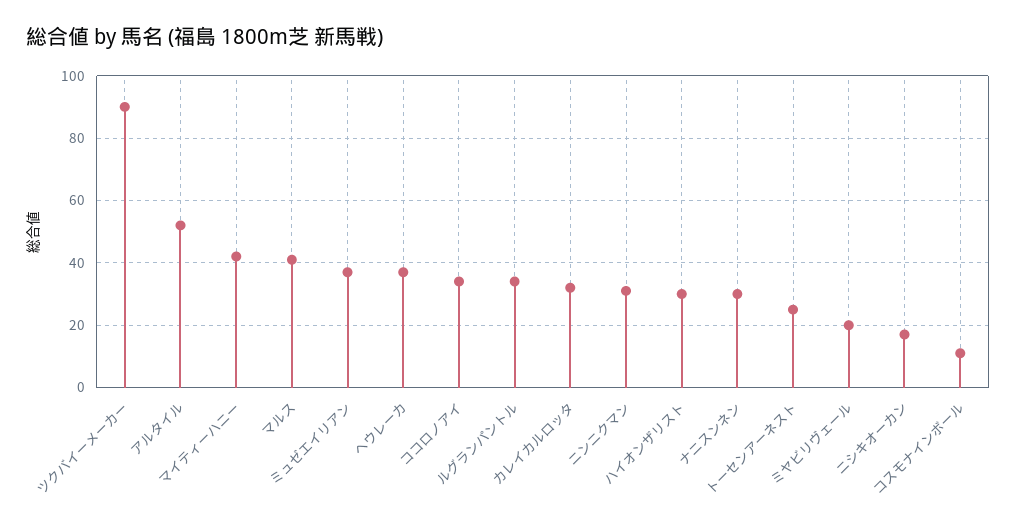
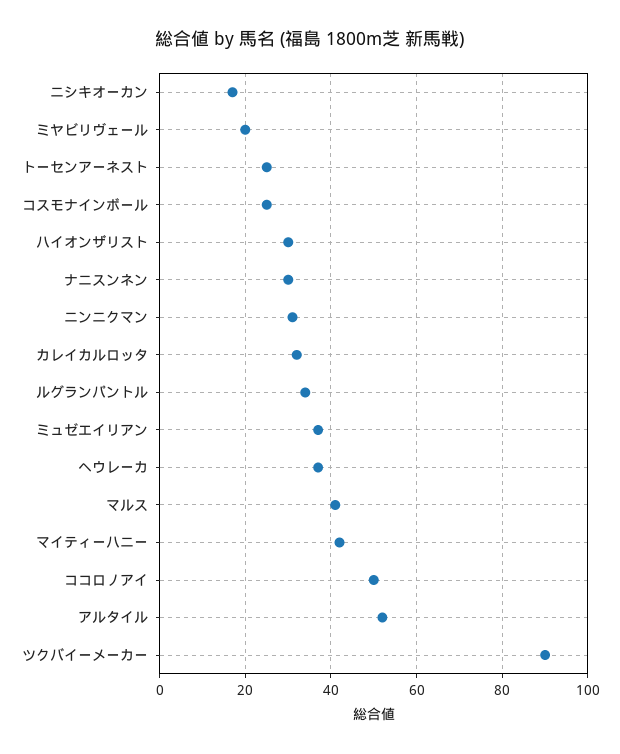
  {
    "ツクバイーメーカー": 90,
    "アルタイル": 50,
    "マイティーハニー": 40,
    "マルス": 40,
    "ミュゼエイリアン": 35,
    "ヘウレーカ": 35,
-   "ココロノアイ": 35,
+   "ココロノアイ": 50,
    "ルグランパントル": 35,
    "カレイカルロッタ": 30,
    "ニンニクマン": 30,
    "ハイオンザリスト": 30,
    "ナニスンネン": 30,
    "トーセンアーネスト": 25,
    "ミヤビリヴェール": 20,
    "ニシキオーカン": 15,
-   "コスモナインボール": 10
+   "コスモナインボール": 25
  }

